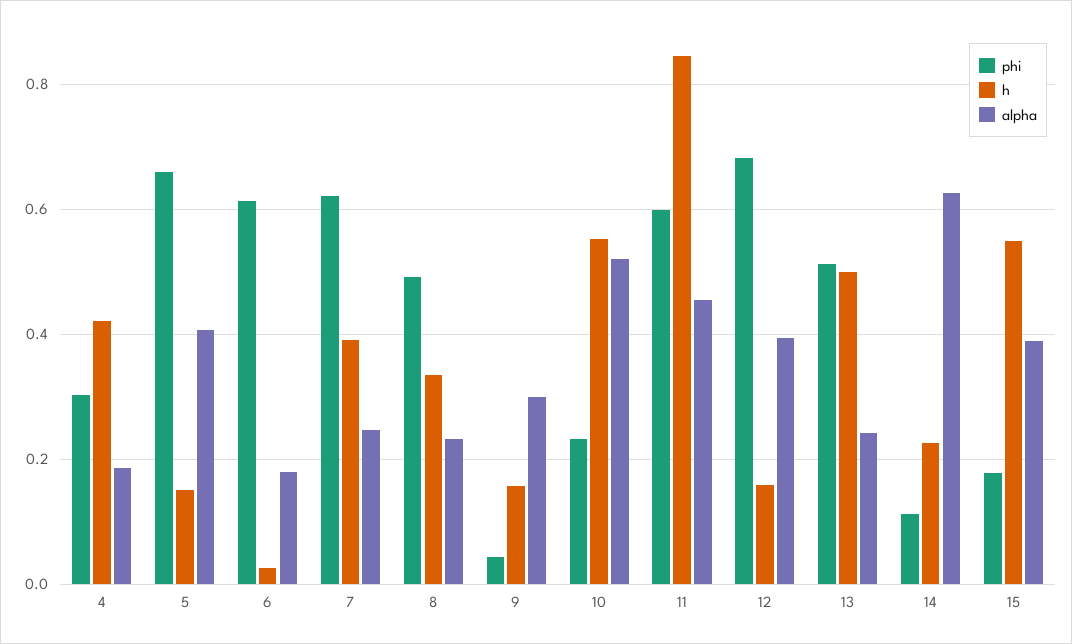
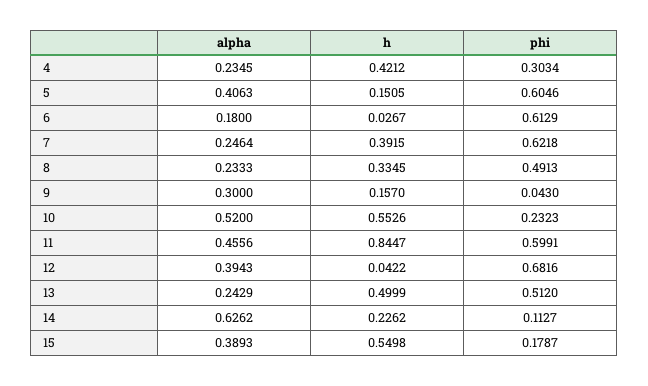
  {
    "phi": {
      "4": 0.3034,
-     "5": 0.66,
+     "5": 0.6046,
      "6": 0.6129,
      "7": 0.6218,
      "8": 0.4913,
      "9": 0.043,
      "10": 0.2323,
      "11": 0.5991,
      "12": 0.6816,
      "13": 0.512,
      "14": 0.1127,
      "15": 0.1787
    },
    "h": {
      "4": 0.4212,
      "5": 0.1505,
      "6": 0.0267,
      "7": 0.3915,
      "8": 0.3345,
      "9": 0.157,
      "10": 0.5526,
      "11": 0.8447,
-     "12": 0.16,
+     "12": 0.0422,
      "13": 0.4999,
      "14": 0.2262,
      "15": 0.5498
    },
    "alpha": {
-     "4": 0.18,
+     "4": 0.2345,
      "5": 0.4063,
      "6": 0.18,
      "7": 0.2464,
      "8": 0.2333,
      "9": 0.3,
      "10": 0.52,
      "11": 0.4556,
      "12": 0.3943,
      "13": 0.2429,
      "14": 0.6262,
      "15": 0.3893
    }
  }

